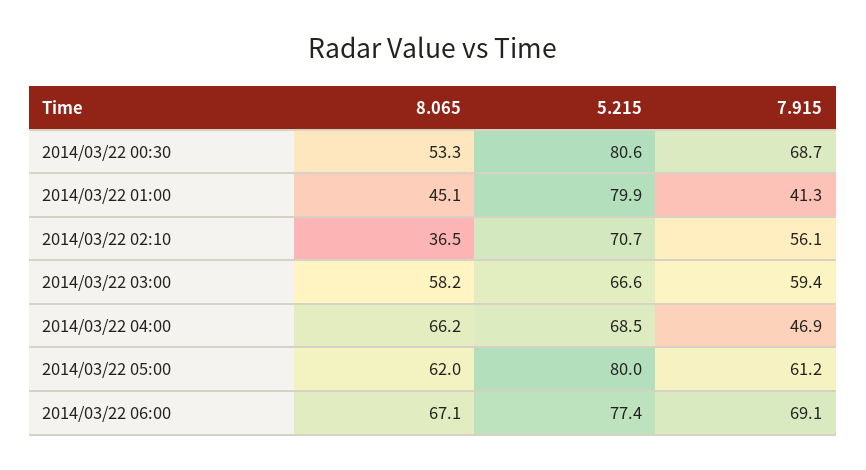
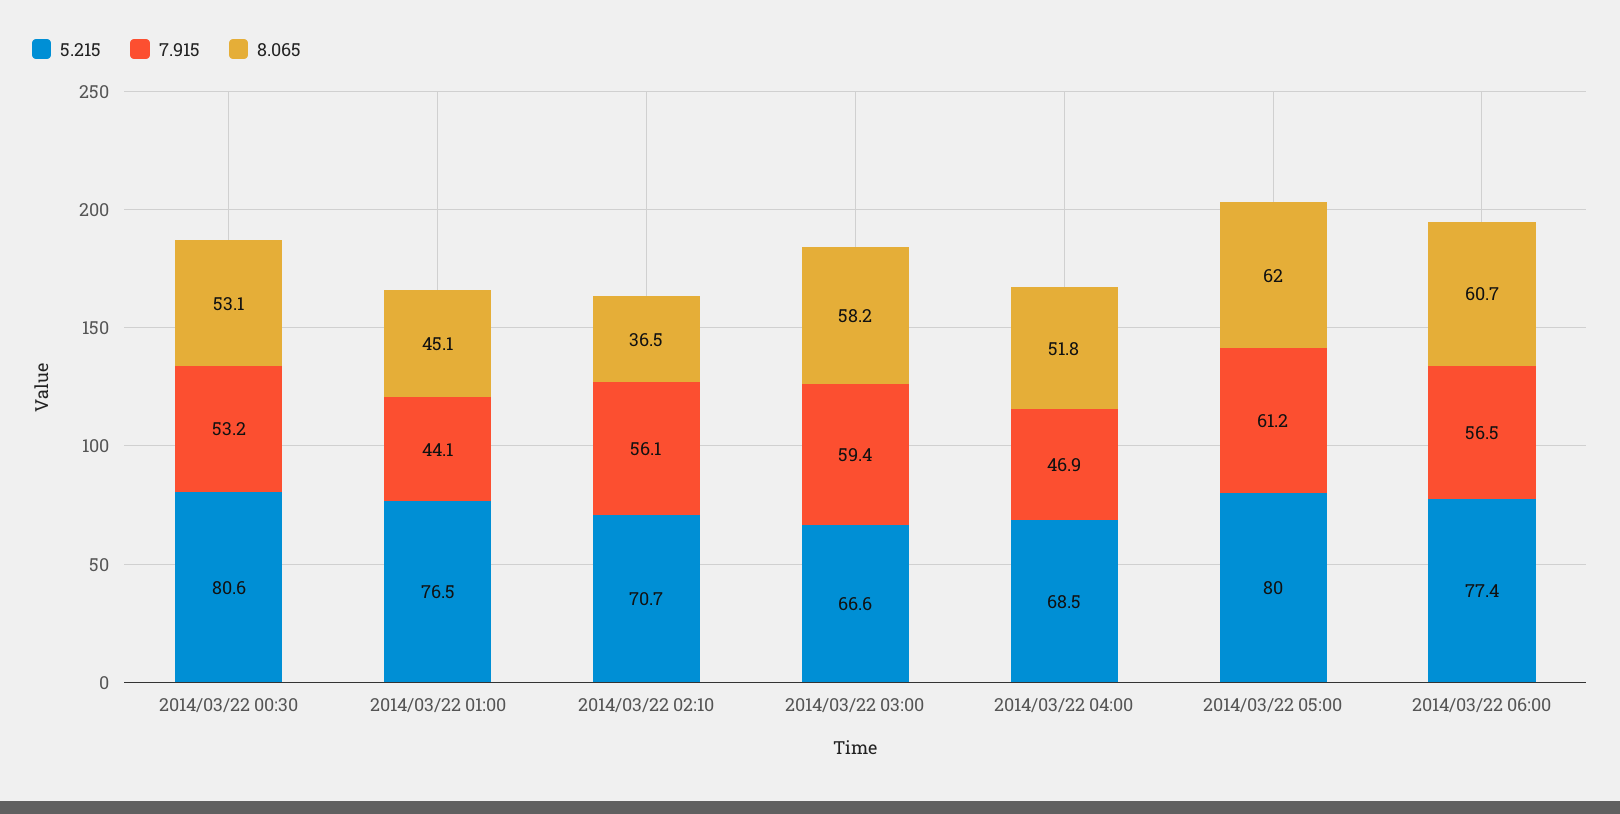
  {
    "8.065": {
-     "2014/03/22 00:30": 53.3,
+     "2014/03/22 00:30": 53.1,
      "2014/03/22 01:00": 45.1,
      "2014/03/22 02:10": 36.5,
      "2014/03/22 03:00": 58.2,
-     "2014/03/22 04:00": 66.2,
+     "2014/03/22 04:00": 51.8,
      "2014/03/22 05:00": 62,
-     "2014/03/22 06:00": 67.1
+     "2014/03/22 06:00": 60.7
    },
    "5.215": {
      "2014/03/22 00:30": 80.6,
-     "2014/03/22 01:00": 79.9,
+     "2014/03/22 01:00": 76.5,
      "2014/03/22 02:10": 70.7,
      "2014/03/22 03:00": 66.6,
      "2014/03/22 04:00": 68.5,
      "2014/03/22 05:00": 80,
      "2014/03/22 06:00": 77.4
    },
    "7.915": {
-     "2014/03/22 00:30": 68.7,
+     "2014/03/22 00:30": 53.2,
-     "2014/03/22 01:00": 41.3,
+     "2014/03/22 01:00": 44.1,
      "2014/03/22 02:10": 56.1,
      "2014/03/22 03:00": 59.4,
      "2014/03/22 04:00": 46.9,
      "2014/03/22 05:00": 61.2,
-     "2014/03/22 06:00": 69.1
+     "2014/03/22 06:00": 56.5
    }
  }

